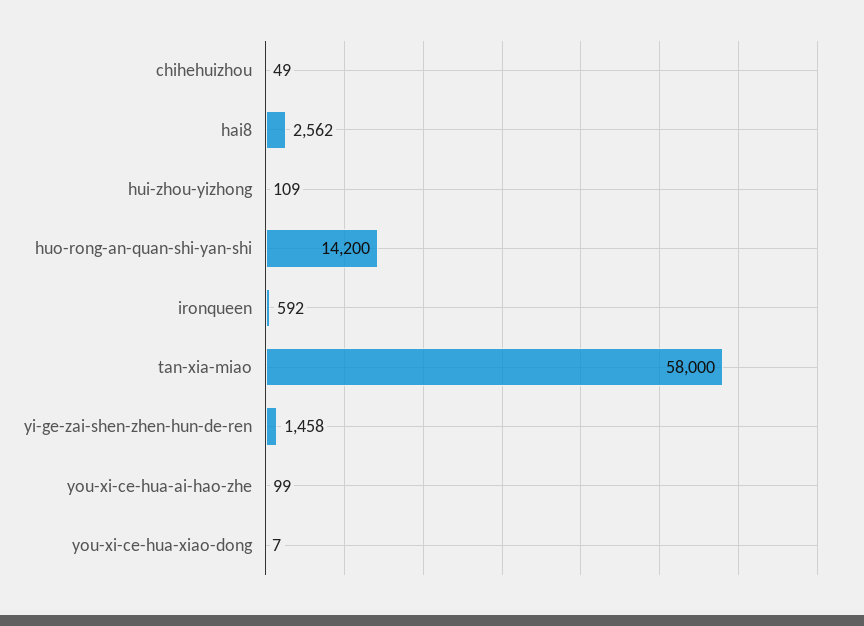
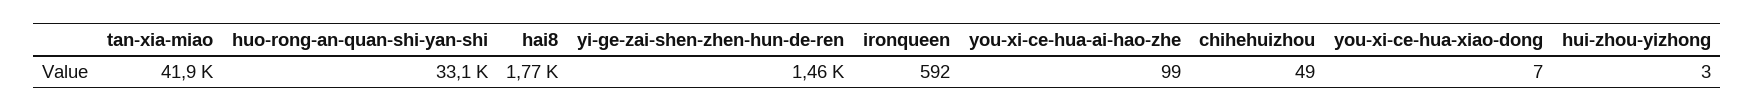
  {
    "chihehuizhou": 49,
-   "hai8": 2562,
+   "hai8": 1770,
-   "hui-zhou-yizhong": 109,
+   "hui-zhou-yizhong": 3,
-   "huo-rong-an-quan-shi-yan-shi": 14200,
+   "huo-rong-an-quan-shi-yan-shi": 33100,
    "ironqueen": 592,
-   "tan-xia-miao": 58000,
+   "tan-xia-miao": 41900,
    "yi-ge-zai-shen-zhen-hun-de-ren": 1458,
    "you-xi-ce-hua-ai-hao-zhe": 99,
    "you-xi-ce-hua-xiao-dong": 7
  }

